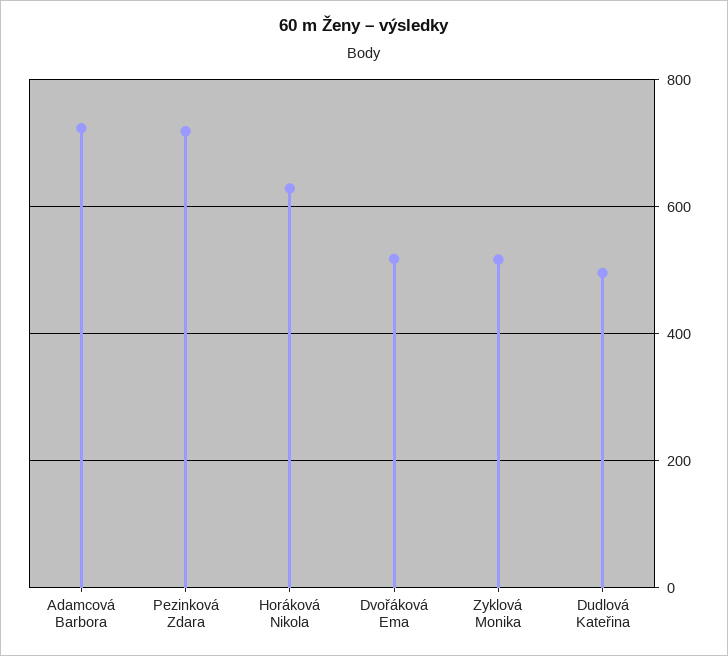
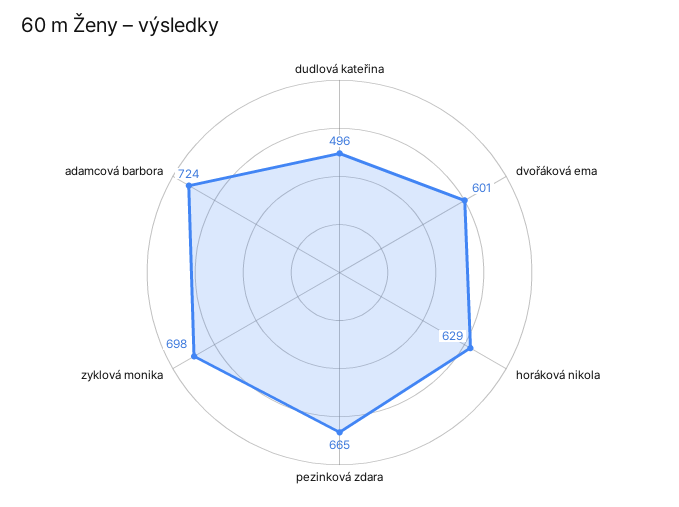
  {
    "Adamcová Barbora": 724,
-   "Pezinková Zdara": 720,
+   "Pezinková Zdara": 665,
    "Horáková Nikola": 629,
-   "Dvořáková Ema": 520,
+   "Dvořáková Ema": 601,
-   "Zyklová Monika": 520,
+   "Zyklová Monika": 698,
    "Dudlová Kateřina": 496
  }

